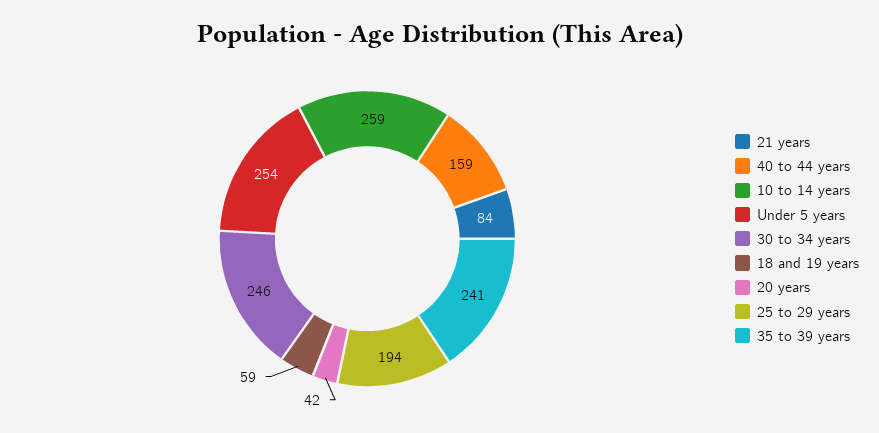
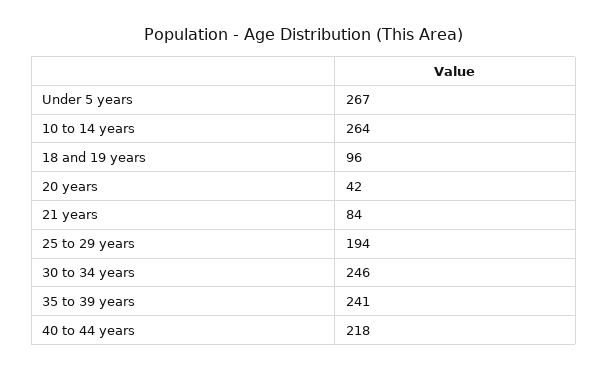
  {
    "21 years": 84,
-   "40 to 44 years": 159,
+   "40 to 44 years": 218,
-   "10 to 14 years": 259,
+   "10 to 14 years": 264,
-   "Under 5 years": 254,
+   "Under 5 years": 267,
    "30 to 34 years": 246,
-   "18 and 19 years": 59,
+   "18 and 19 years": 96,
    "20 years": 42,
    "25 to 29 years": 194,
    "35 to 39 years": 241
  }

